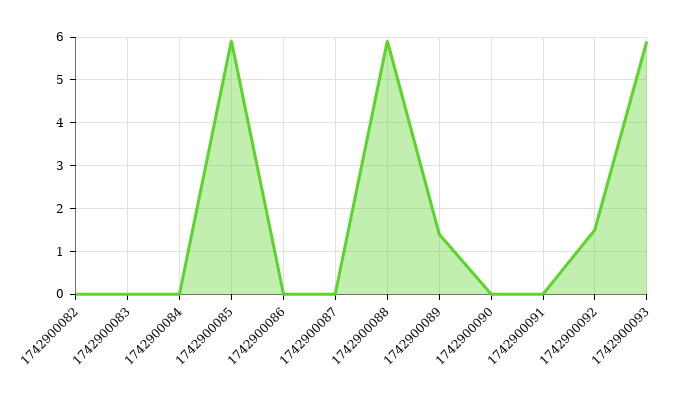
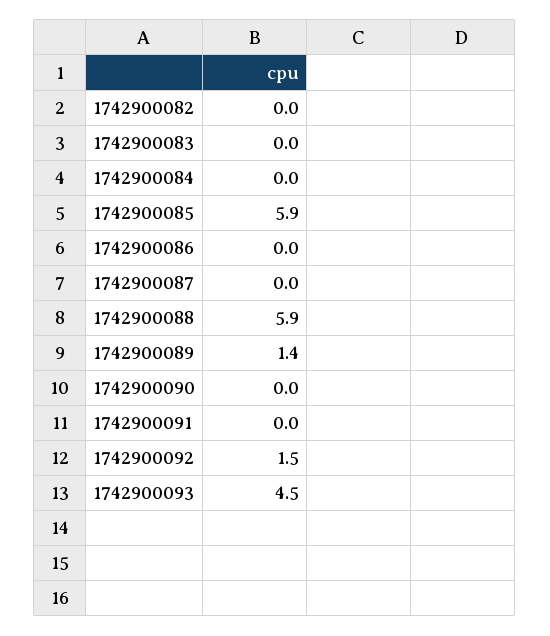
  {
    "1742900082": 0,
    "1742900083": 0,
    "1742900084": 0,
    "1742900085": 5.9,
    "1742900086": 0,
    "1742900087": 0,
    "1742900088": 5.9,
    "1742900089": 1.4,
    "1742900090": 0,
    "1742900091": 0,
    "1742900092": 1.5,
-   "1742900093": 6
+   "1742900093": 4.5
  }

